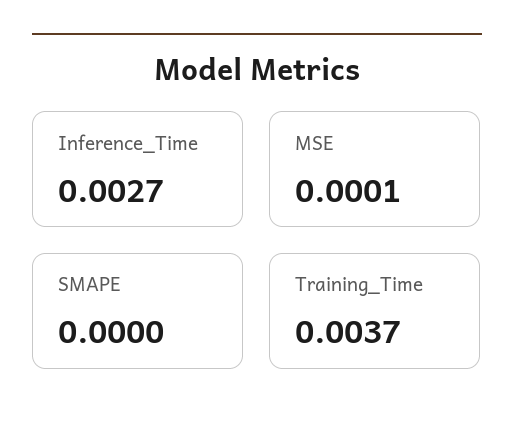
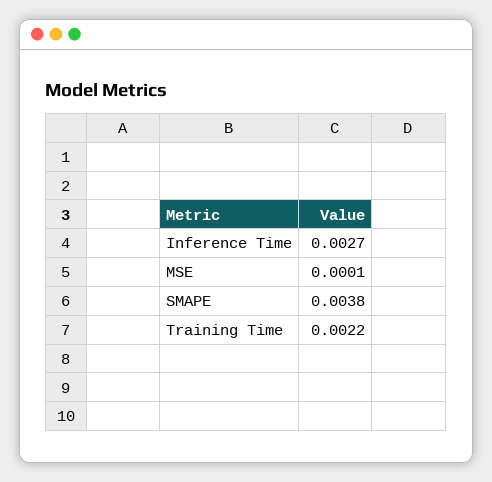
  {
    "Inference_Time": 0.0027,
    "MSE": 0.0001,
-   "SMAPE": 0,
+   "SMAPE": 0.0038,
-   "Training_Time": 0.0037
+   "Training_Time": 0.0022
  }

